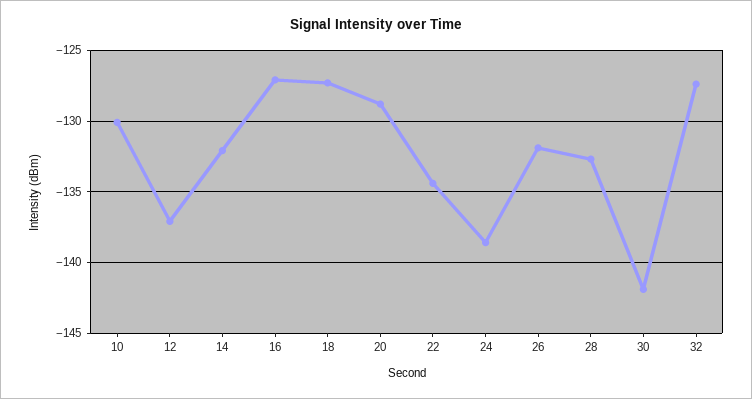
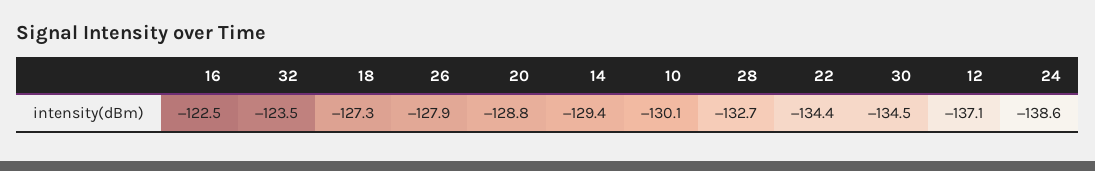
  {
    "10": -130.1,
    "12": -137.1,
-   "14": -132,
+   "14": -129.4,
-   "16": -127,
+   "16": -122.5,
    "18": -127.3,
    "20": -128.8,
    "22": -134.4,
    "24": -138.6,
-   "26": -132,
+   "26": -127.9,
    "28": -132.7,
-   "30": -142,
+   "30": -134.5,
-   "32": -127.5
+   "32": -123.5
  }

